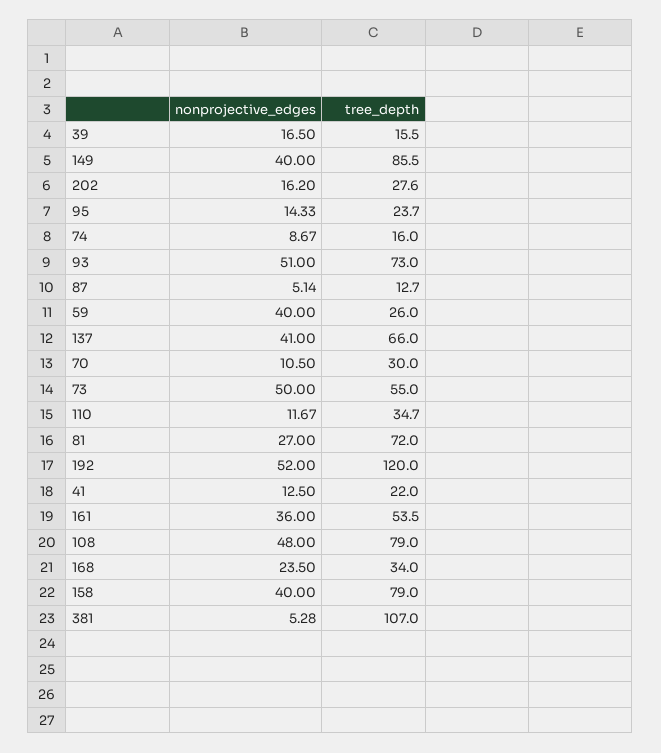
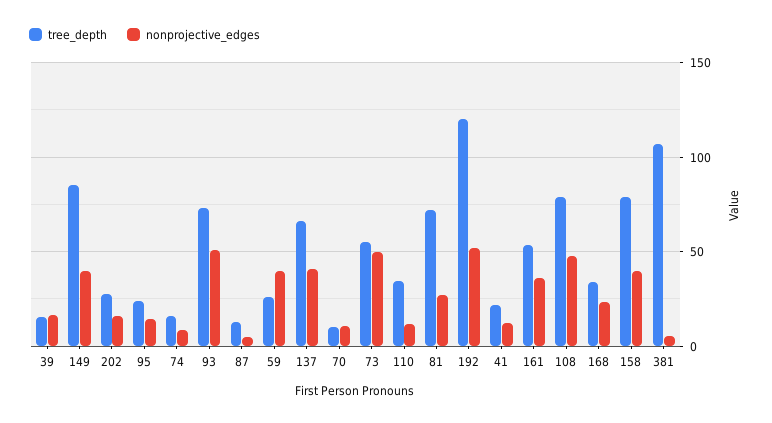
  {
    "nonprojective_edges": {
      "39": 16.5,
      "149": 40,
      "202": 16.2,
      "95": 14.33,
      "74": 8.67,
      "93": 51,
      "87": 5.14,
      "59": 40,
      "137": 41,
      "70": 10.5,
      "73": 50,
      "110": 11.67,
      "81": 27,
      "192": 52,
      "41": 12.5,
      "161": 36,
      "108": 48,
      "168": 23.5,
      "158": 40,
      "381": 5.28
    },
    "tree_depth": {
      "39": 15.5,
      "149": 85.5,
      "202": 27.6,
      "95": 23.7,
      "74": 16,
      "93": 73,
      "87": 12.7,
      "59": 26,
      "137": 66,
-     "70": 30,
+     "70": 10,
      "73": 55,
      "110": 34.7,
      "81": 72,
      "192": 120,
      "41": 22,
      "161": 53.5,
      "108": 79,
      "168": 34,
      "158": 79,
      "381": 107
    }
  }

